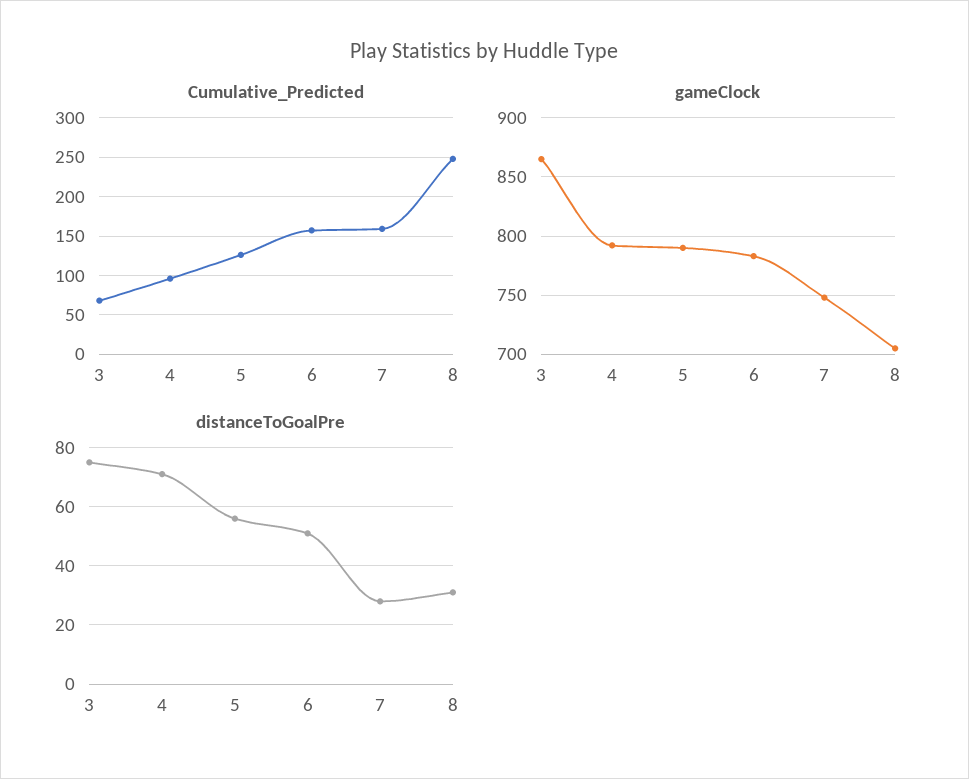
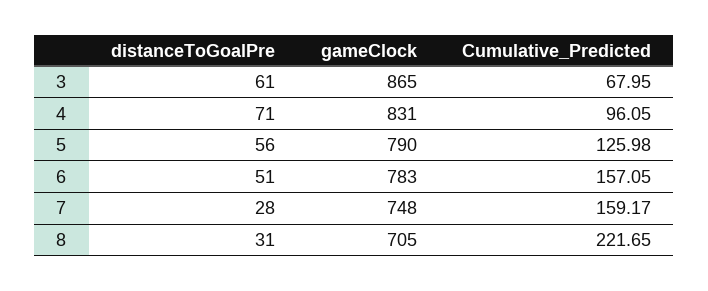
  {
    "Cumulative_Predicted": {
      "3": 67.95,
      "4": 96.05,
      "5": 125.98,
      "6": 157.05,
      "7": 159.17,
-     "8": 250
+     "8": 221.65
    },
    "gameClock": {
      "3": 865,
-     "4": 790,
+     "4": 831,
      "5": 790,
      "6": 783,
      "7": 748,
      "8": 705
    },
    "distanceToGoalPre": {
-     "3": 75,
+     "3": 61,
      "4": 71,
      "5": 56,
      "6": 51,
      "7": 28,
      "8": 31
    }
  }

